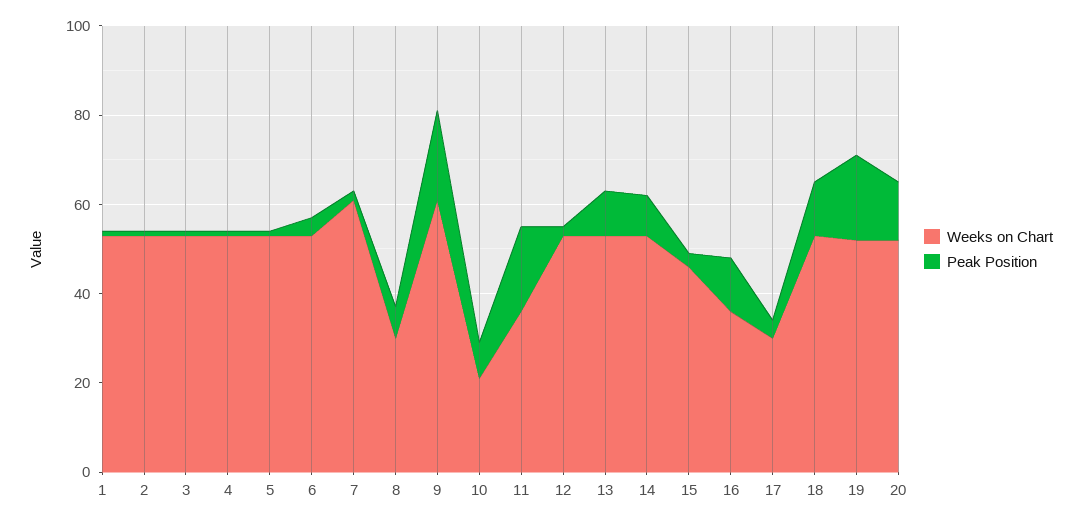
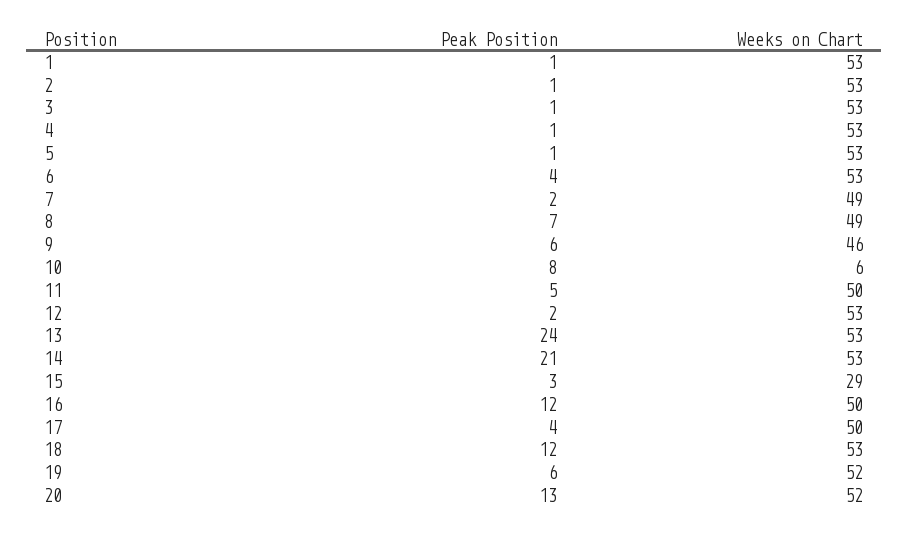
  {
    "Weeks on Chart": {
      "1": 53,
      "2": 53,
      "3": 53,
      "4": 53,
      "5": 53,
      "6": 53,
-     "7": 60,
+     "7": 49,
-     "8": 30,
+     "8": 49,
-     "9": 60,
+     "9": 46,
-     "10": 20,
+     "10": 6,
-     "11": 35,
+     "11": 50,
      "12": 53,
      "13": 53,
      "14": 53,
-     "15": 45,
+     "15": 29,
-     "16": 35,
+     "16": 50,
-     "17": 30,
+     "17": 50,
      "18": 53,
      "19": 52,
      "20": 52
    },
    "Peak Position": {
      "1": 1,
      "2": 1,
      "3": 1,
      "4": 1,
      "5": 1,
      "6": 4,
      "7": 2,
      "8": 7,
-     "9": 20,
+     "9": 6,
      "10": 8,
-     "11": 20,
+     "11": 5,
      "12": 2,
-     "13": 10,
+     "13": 24,
-     "14": 10,
+     "14": 21,
      "15": 3,
      "16": 12,
      "17": 4,
      "18": 12,
-     "19": 20,
+     "19": 6,
      "20": 13
    }
  }

